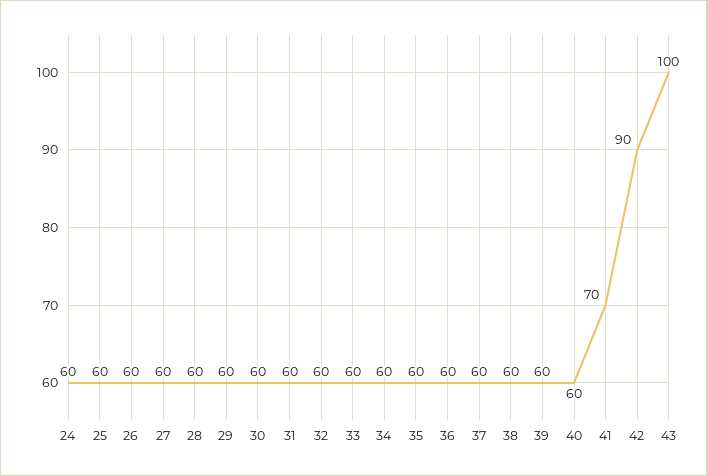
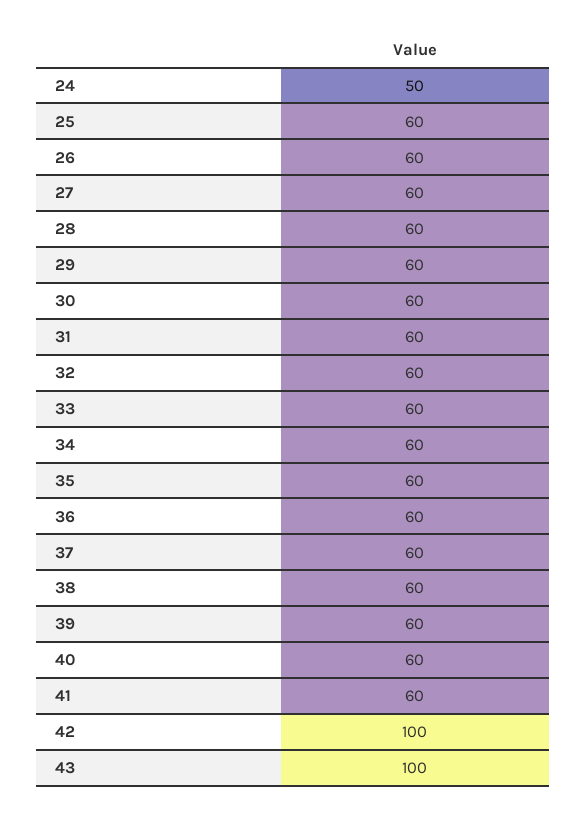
  {
-   "24": 60,
+   "24": 50,
    "25": 60,
    "26": 60,
    "27": 60,
    "28": 60,
    "29": 60,
    "30": 60,
    "31": 60,
    "32": 60,
    "33": 60,
    "34": 60,
    "35": 60,
    "36": 60,
    "37": 60,
    "38": 60,
    "39": 60,
    "40": 60,
-   "41": 70,
+   "41": 60,
-   "42": 90,
+   "42": 100,
    "43": 100
  }

